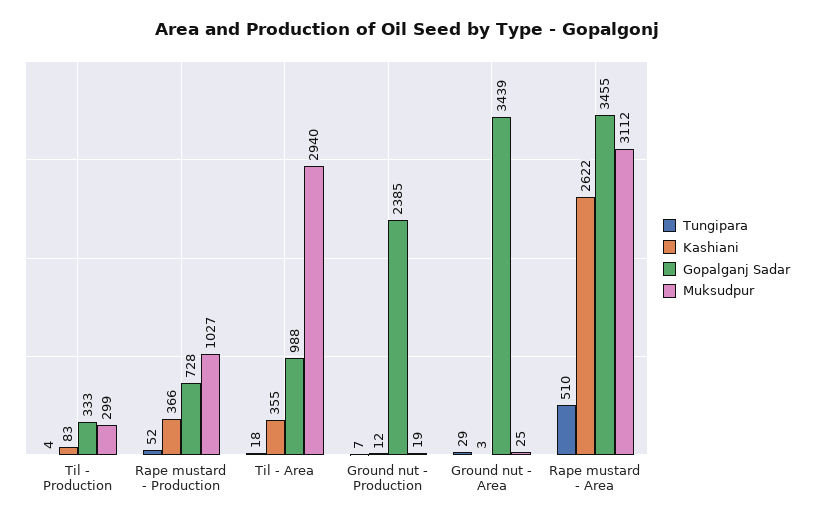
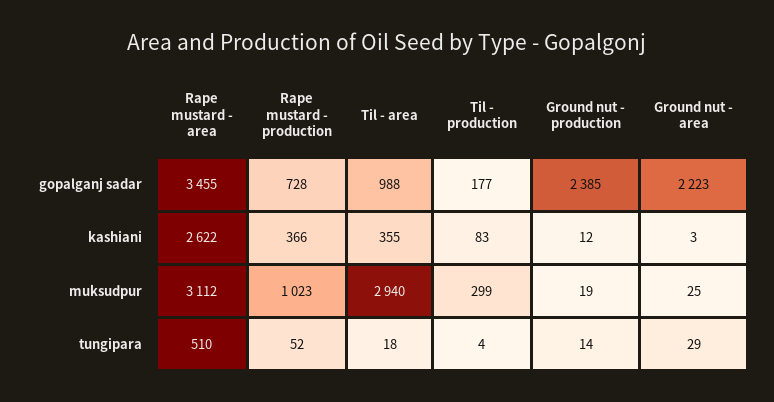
  {
    "Tungipara": {
      "Til - Production": 4,
      "Rape mustard - Production": 52,
      "Til - Area": 18,
-     "Ground nut - Production": 7,
+     "Ground nut - Production": 14,
      "Ground nut - Area": 29,
      "Rape mustard - Area": 510
    },
    "Kashiani": {
      "Til - Production": 83,
      "Rape mustard - Production": 366,
      "Til - Area": 355,
      "Ground nut - Production": 12,
      "Ground nut - Area": 3,
      "Rape mustard - Area": 2622
    },
    "Gopalganj Sadar": {
-     "Til - Production": 333,
+     "Til - Production": 177,
      "Rape mustard - Production": 728,
      "Til - Area": 988,
      "Ground nut - Production": 2385,
-     "Ground nut - Area": 3439,
+     "Ground nut - Area": 2223,
      "Rape mustard - Area": 3455
    },
    "Muksudpur": {
      "Til - Production": 299,
-     "Rape mustard - Production": 1027,
+     "Rape mustard - Production": 1023,
      "Til - Area": 2940,
      "Ground nut - Production": 19,
      "Ground nut - Area": 25,
      "Rape mustard - Area": 3112
    }
  }

